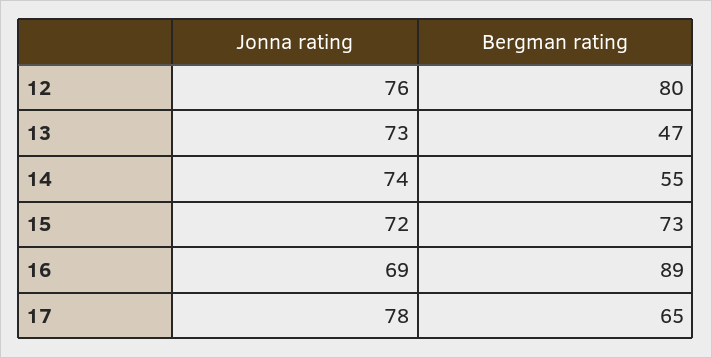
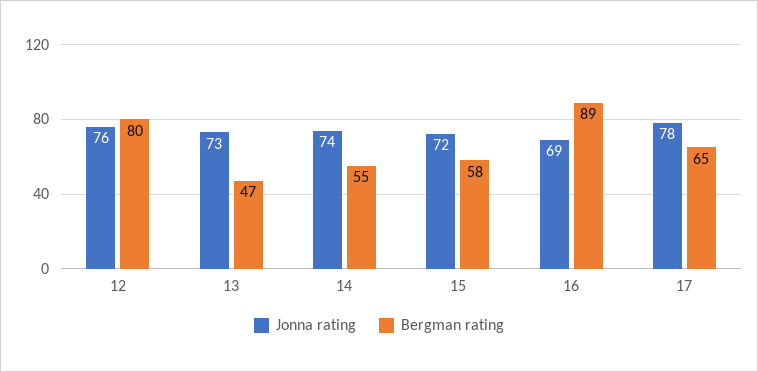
  {
    "Jonna rating": {
      "12": 76,
      "13": 73,
      "14": 74,
      "15": 72,
      "16": 69,
      "17": 78
    },
    "Bergman rating": {
      "12": 80,
      "13": 47,
      "14": 55,
-     "15": 73,
+     "15": 58,
      "16": 89,
      "17": 65
    }
  }

